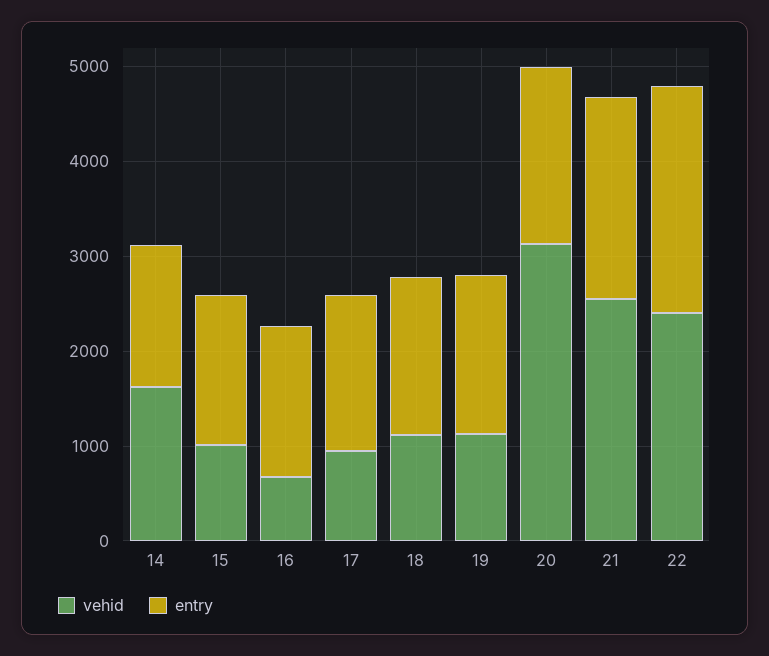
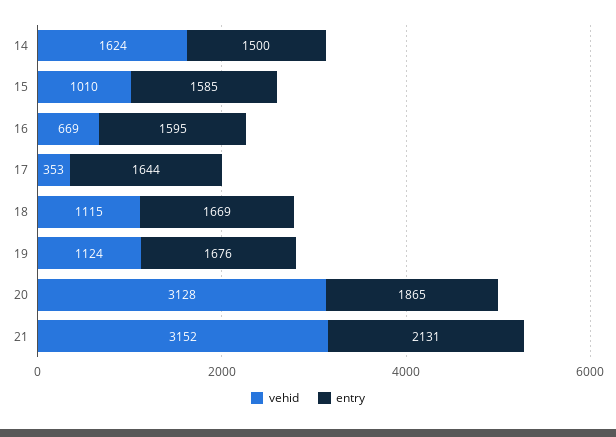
  {
    "vehid": {
      "14": 1624,
      "15": 1010,
      "16": 669,
-     "17": 1000,
+     "17": 353,
      "18": 1115,
      "19": 1124,
      "20": 3128,
-     "21": 2600,
+     "21": 3152
-     "22": 2400
    },
    "entry": {
      "14": 1500,
      "15": 1585,
      "16": 1595,
      "17": 1644,
      "18": 1669,
      "19": 1676,
      "20": 1865,
-     "21": 2131,
+     "21": 2131
-     "22": 2400
    }
  }

